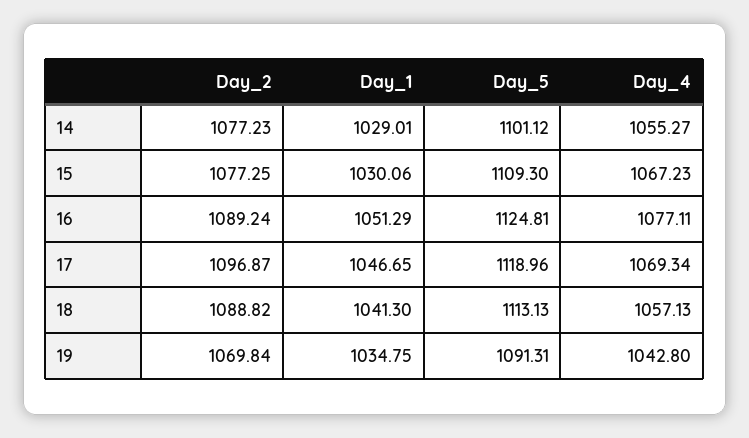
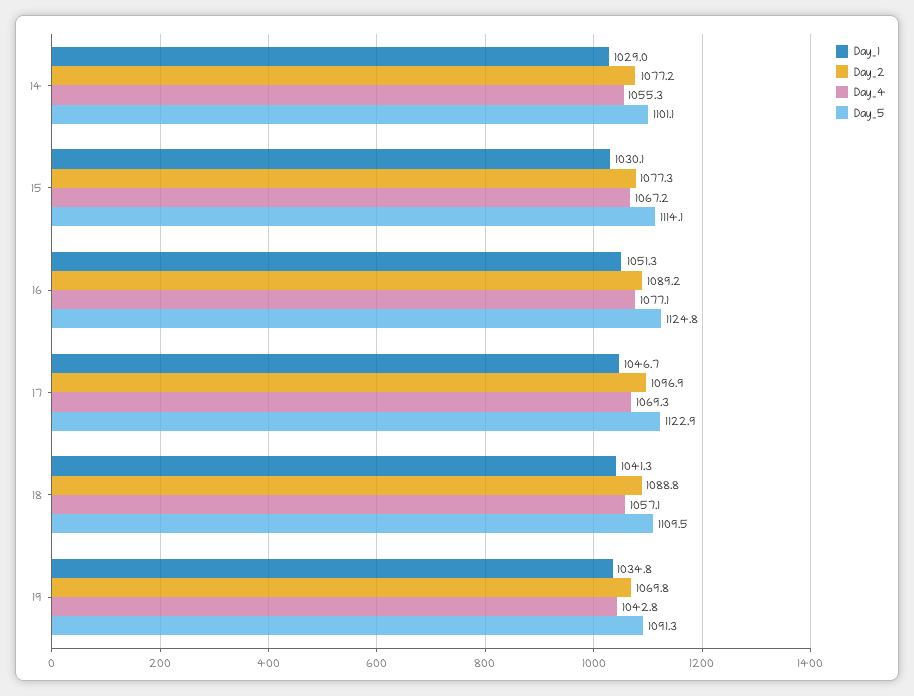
  {
    "Day_2": {
      "14": 1077.23,
      "15": 1077.25,
      "16": 1089.24,
      "17": 1096.87,
      "18": 1088.82,
      "19": 1069.84
    },
    "Day_1": {
      "14": 1029.01,
      "15": 1030.06,
      "16": 1051.29,
      "17": 1046.65,
      "18": 1041.3,
      "19": 1034.75
    },
    "Day_5": {
      "14": 1101.12,
-     "15": 1109.3,
+     "15": 1114.1,
      "16": 1124.81,
-     "17": 1118.96,
+     "17": 1122.9,
-     "18": 1113.13,
+     "18": 1109.5,
      "19": 1091.31
    },
    "Day_4": {
      "14": 1055.27,
      "15": 1067.23,
      "16": 1077.11,
      "17": 1069.34,
      "18": 1057.13,
      "19": 1042.8
    }
  }

